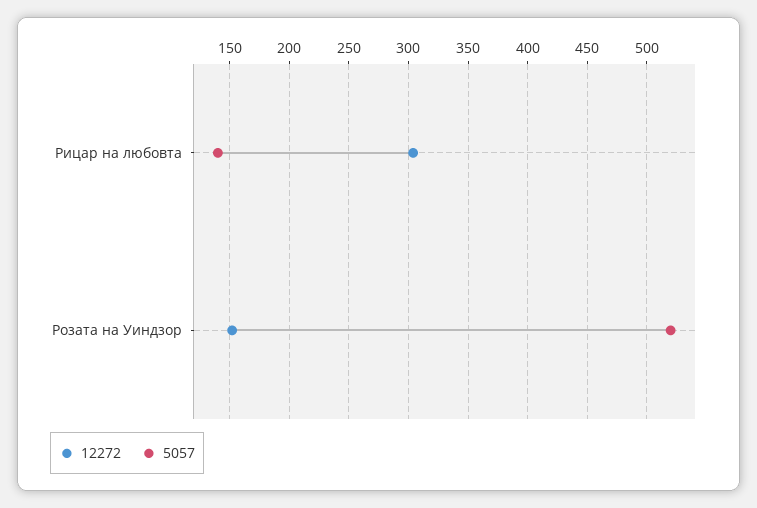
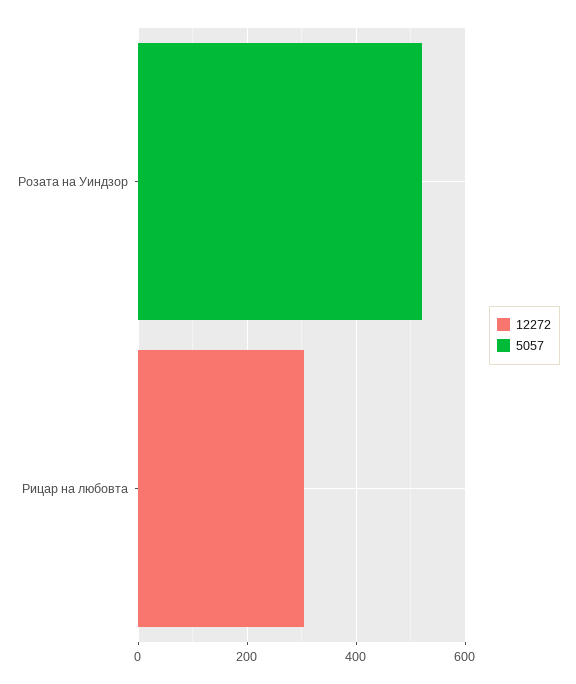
  {
    "12272": {
      "Рицар на любовта": 300,
-     "Розата на Уиндзор": 150
+     "Розата на Уиндзор": 0
    },
    "5057": {
-     "Рицар на любовта": 140,
+     "Рицар на любовта": 0,
      "Розата на Уиндзор": 520
    }
  }

